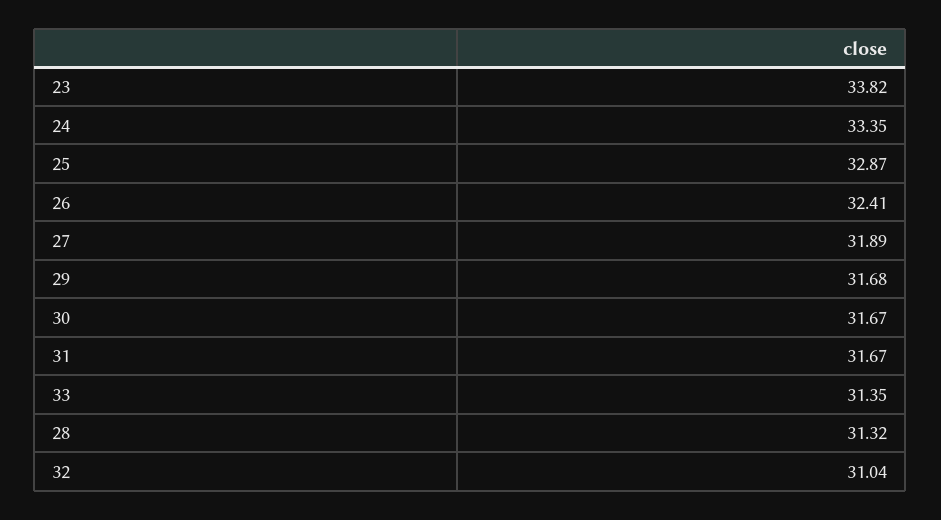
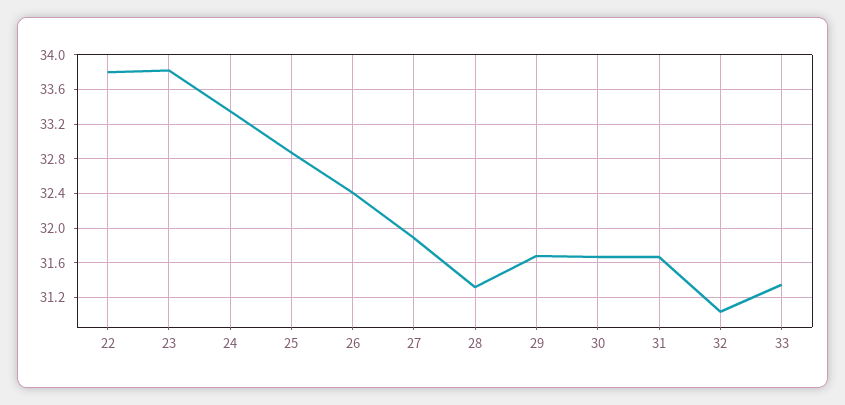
  {
    "23": 33.82,
    "24": 33.35,
    "25": 32.87,
    "26": 32.41,
    "27": 31.89,
    "29": 31.68,
    "30": 31.67,
    "31": 31.67,
    "33": 31.35,
    "28": 31.32,
-   "32": 31.04
+   "32": 31.04,
+   "22": 33.8
  }

